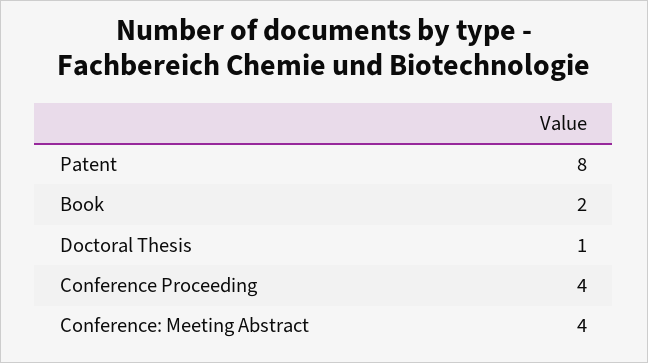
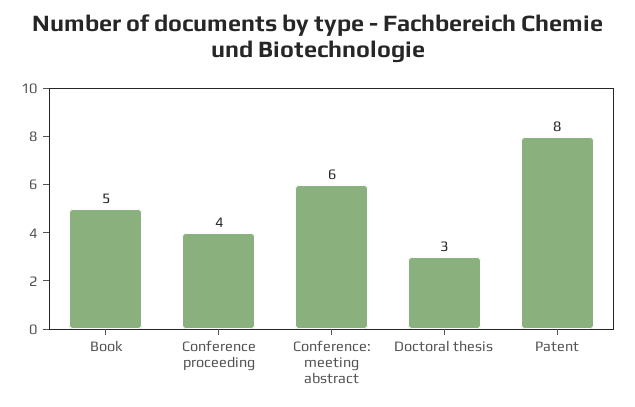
  {
    "Patent": 8,
-   "Book": 2,
+   "Book": 5,
-   "Doctoral Thesis": 1,
+   "Doctoral Thesis": 3,
    "Conference Proceeding": 4,
-   "Conference: Meeting Abstract": 4
+   "Conference: Meeting Abstract": 6
  }

